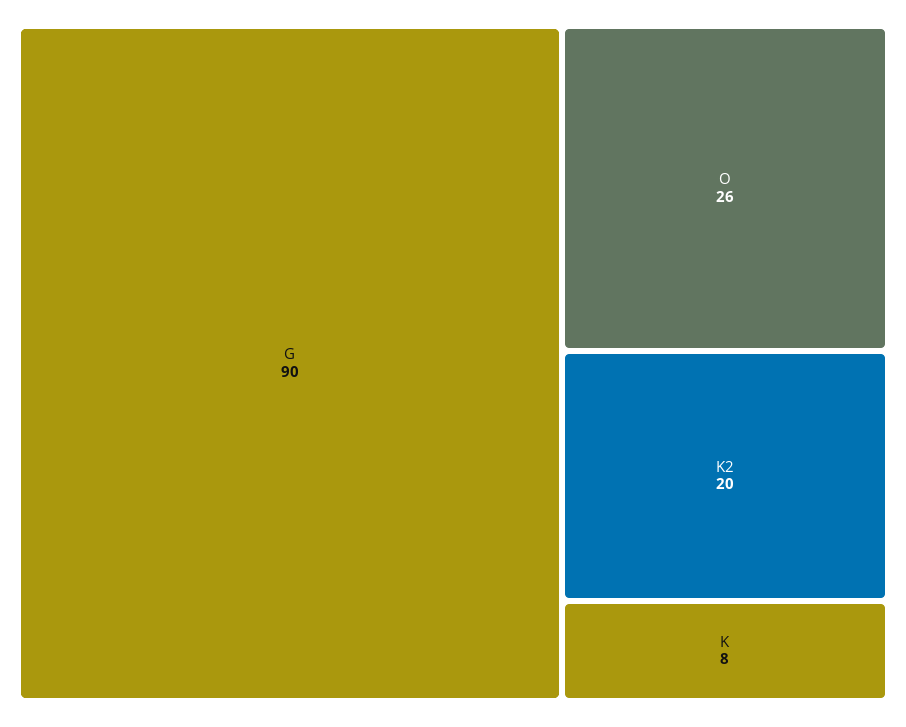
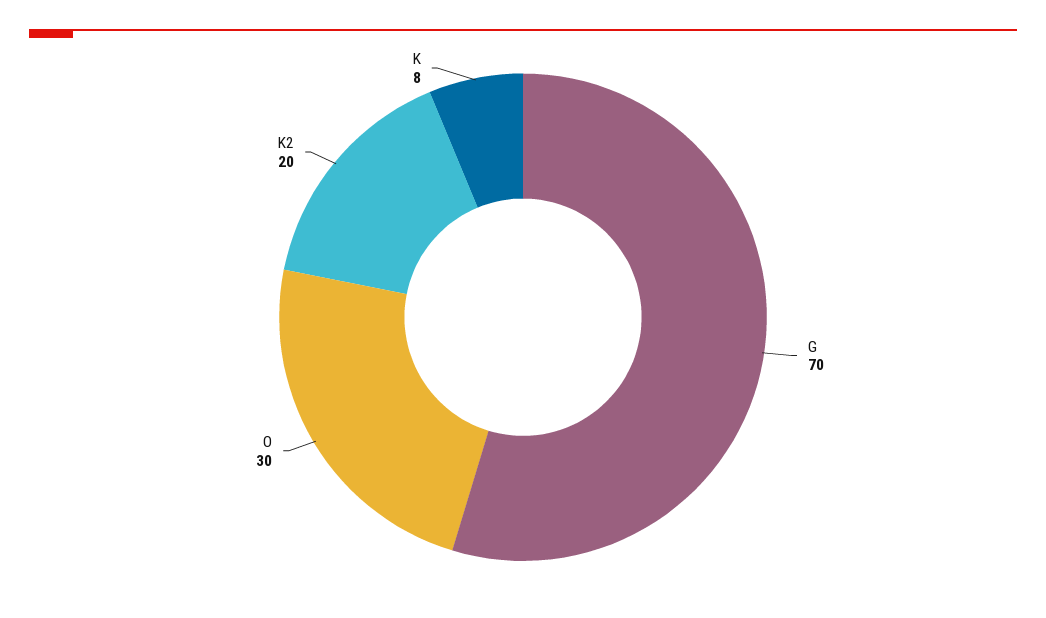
  {
-   "G": 90,
+   "G": 70,
-   "O": 26,
+   "O": 30,
    "K2": 20,
    "K": 8
  }

